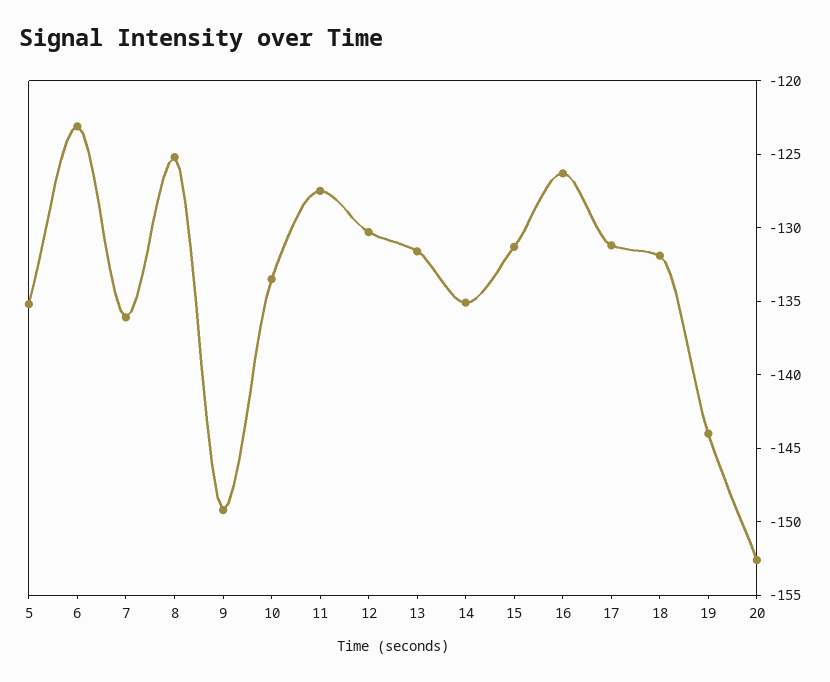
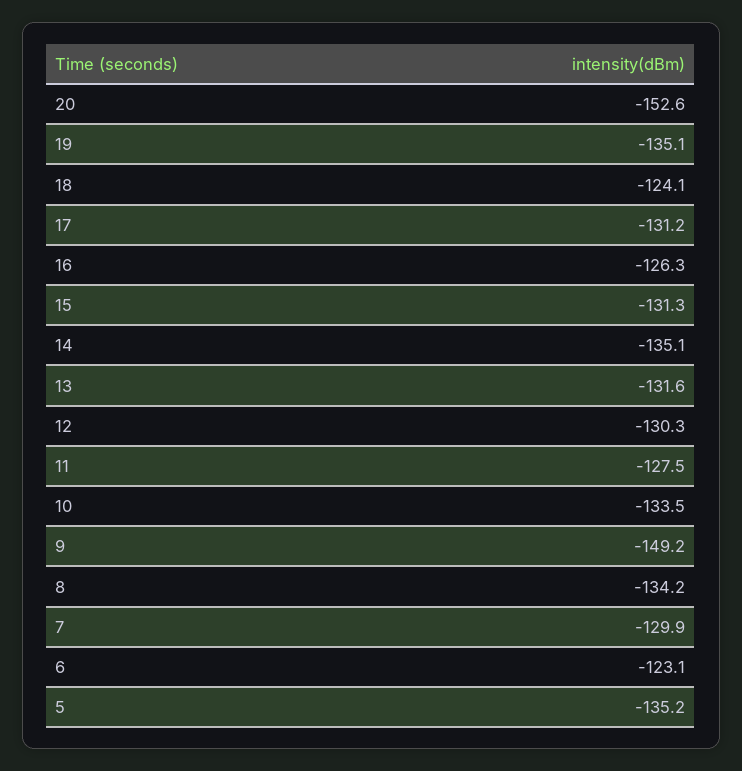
  {
    "5": -135.2,
    "6": -123.1,
-   "7": -136,
+   "7": -129.9,
-   "8": -125,
+   "8": -134.2,
    "9": -149.2,
    "10": -133.5,
    "11": -127.5,
    "12": -130.3,
    "13": -131.6,
    "14": -135.1,
    "15": -131.3,
    "16": -126.3,
    "17": -131.2,
-   "18": -132,
+   "18": -124.1,
-   "19": -144,
+   "19": -135.1,
    "20": -152.6
  }

